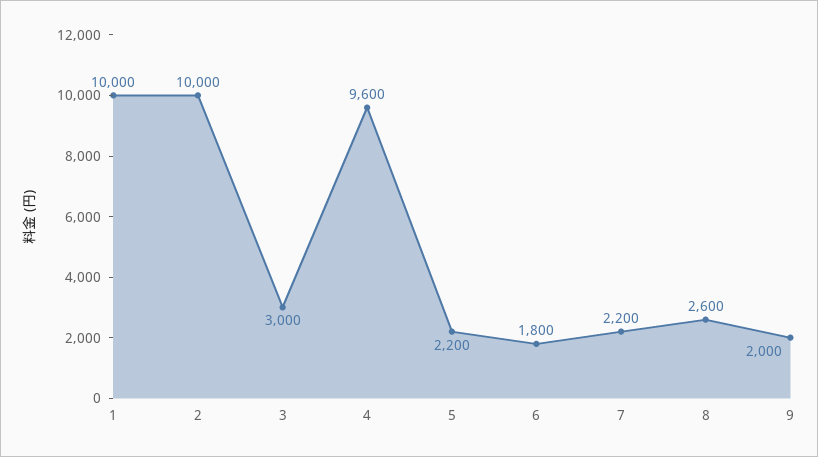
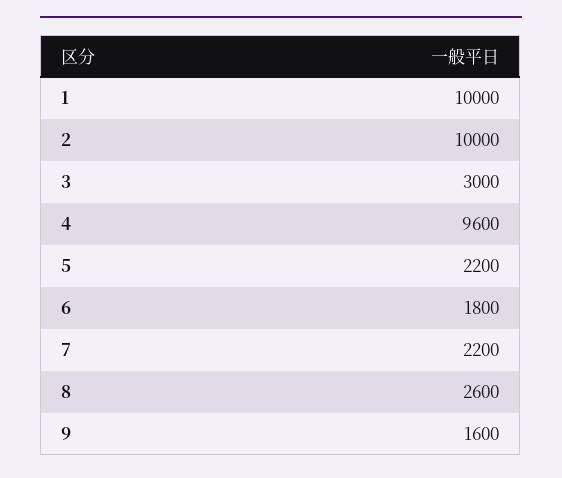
  {
    "1": 10000,
    "2": 10000,
    "3": 3000,
    "4": 9600,
    "5": 2200,
    "6": 1800,
    "7": 2200,
    "8": 2600,
-   "9": 2000
+   "9": 1600
  }

